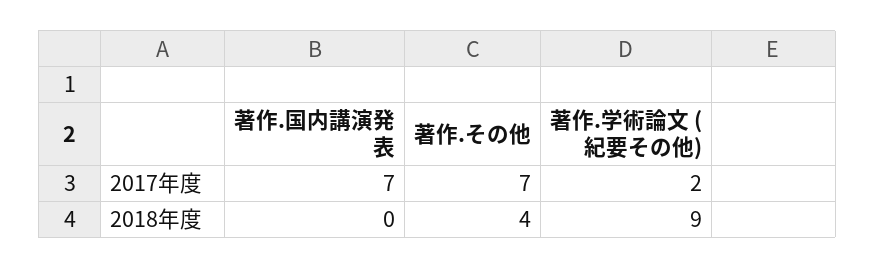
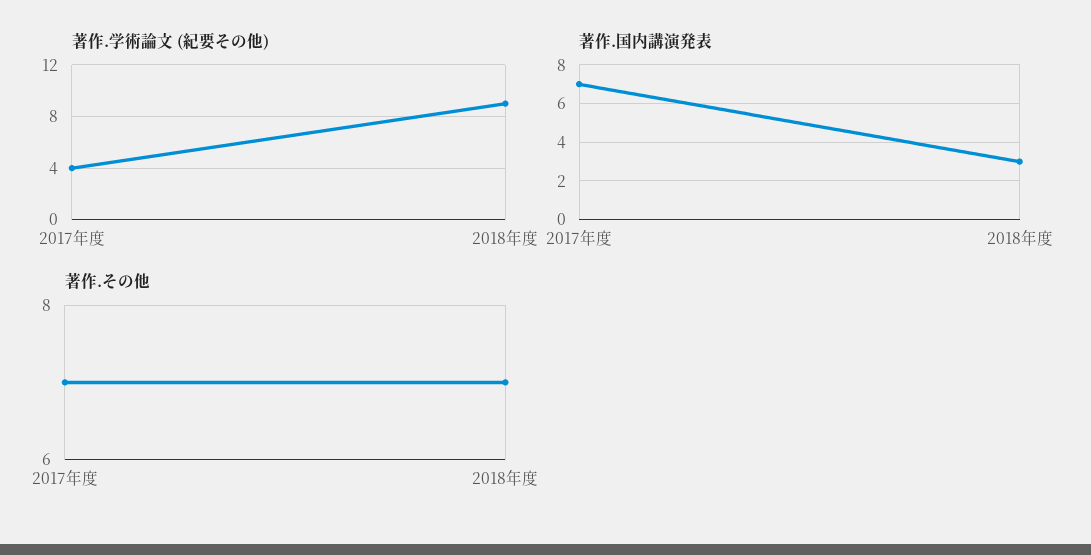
  {
    "著作.国内講演発表": {
      "2017年度": 7,
-     "2018年度": 0
+     "2018年度": 3
    },
    "著作.その他": {
      "2017年度": 7,
-     "2018年度": 4
+     "2018年度": 7
    },
    "著作.学術論文 (紀要その他)": {
-     "2017年度": 2,
+     "2017年度": 4,
      "2018年度": 9
    }
  }

